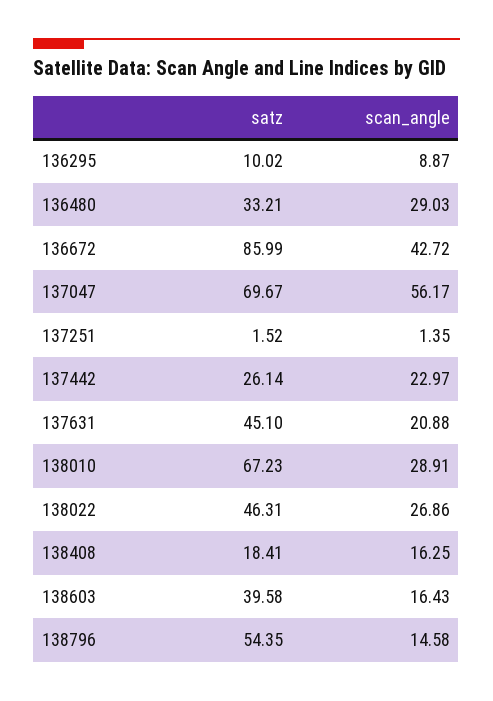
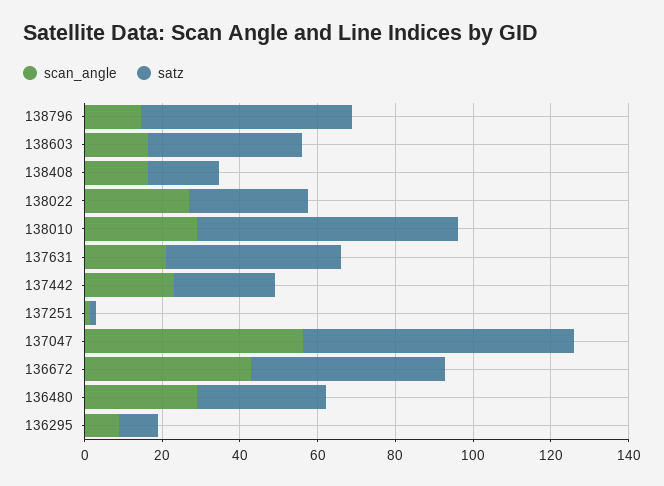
  {
    "satz": {
      "136295": 10.02,
      "136480": 33.21,
-     "136672": 85.99,
+     "136672": 50,
      "137047": 69.67,
      "137251": 1.52,
      "137442": 26.14,
      "137631": 45.1,
      "138010": 67.23,
-     "138022": 46.31,
+     "138022": 30,
      "138408": 18.41,
      "138603": 39.58,
      "138796": 54.35
    },
    "scan_angle": {
      "136295": 8.87,
      "136480": 29.03,
      "136672": 42.72,
      "137047": 56.17,
      "137251": 1.35,
      "137442": 22.97,
      "137631": 20.88,
      "138010": 28.91,
      "138022": 26.86,
      "138408": 16.25,
      "138603": 16.43,
      "138796": 14.58
    }
  }

